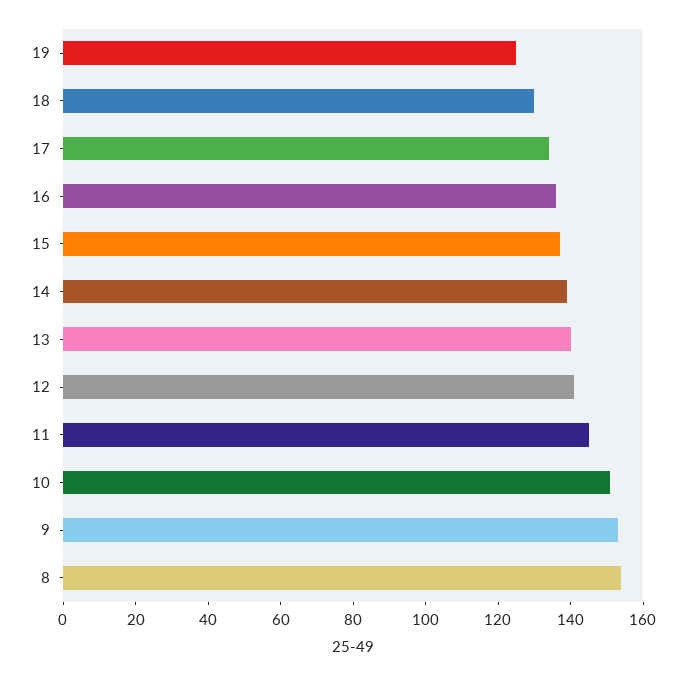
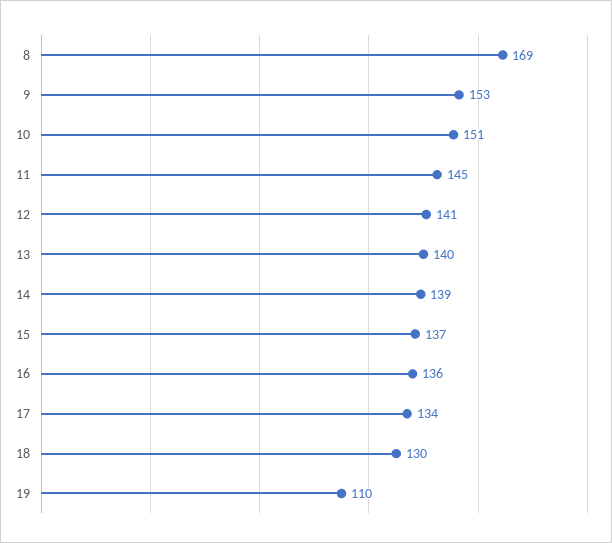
  {
-   "19": 125,
+   "19": 110,
    "18": 130,
    "17": 134,
    "16": 136,
    "15": 137,
    "14": 139,
    "13": 140,
    "12": 141,
    "11": 145,
    "10": 151,
    "9": 153,
-   "8": 155
+   "8": 169
  }

